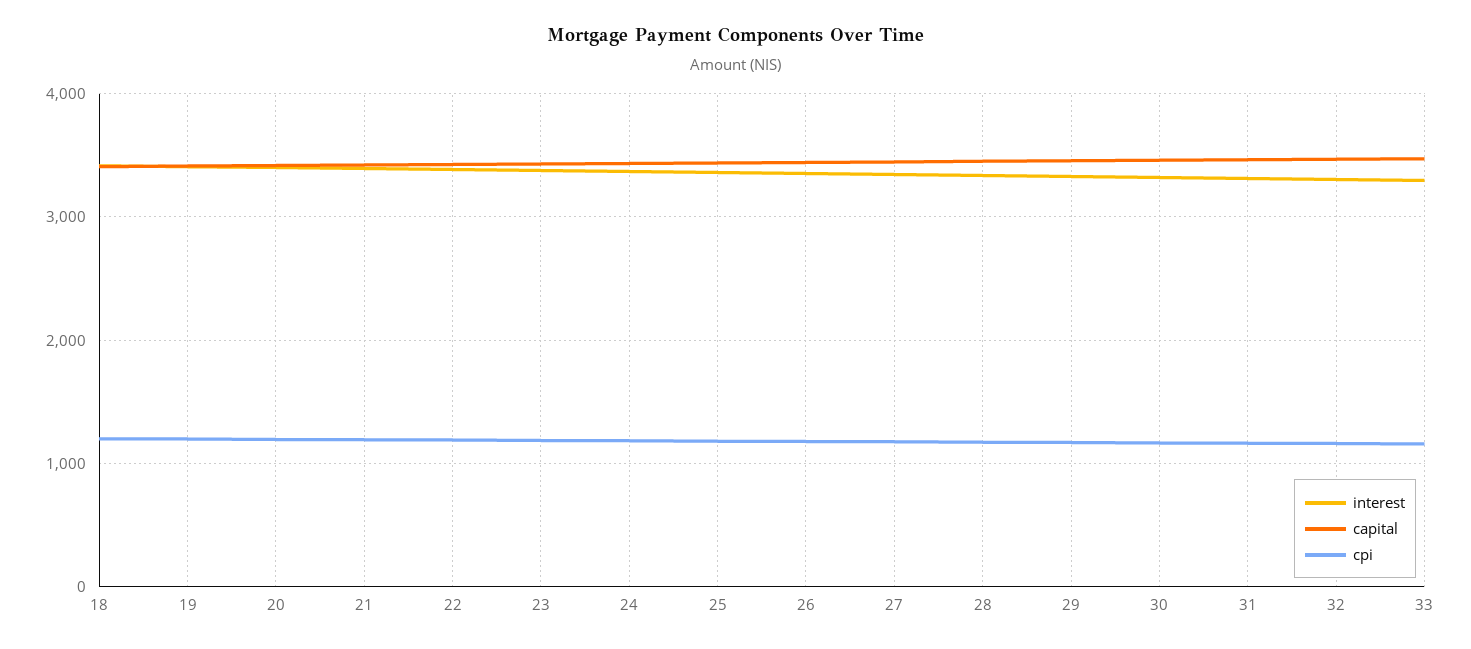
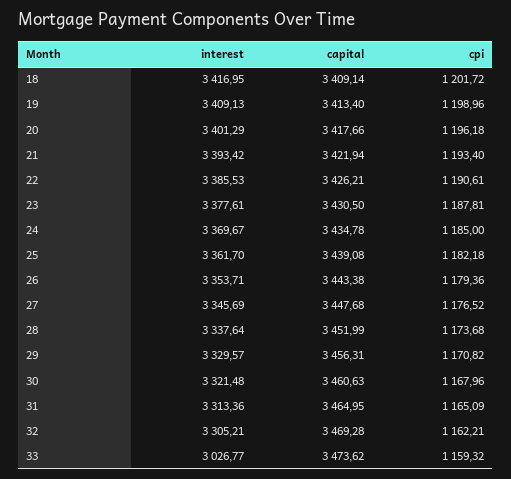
  {
    "interest": {
      "18": 3416.95,
      "19": 3409.13,
      "20": 3401.29,
      "21": 3393.42,
      "22": 3385.53,
      "23": 3377.61,
      "24": 3369.67,
      "25": 3361.7,
      "26": 3353.71,
      "27": 3345.69,
      "28": 3337.64,
      "29": 3329.57,
      "30": 3321.48,
      "31": 3313.36,
      "32": 3305.21,
-     "33": 3300
+     "33": 3026.77
    },
    "capital": {
      "18": 3409.14,
      "19": 3413.4,
      "20": 3417.66,
      "21": 3421.94,
      "22": 3426.21,
      "23": 3430.5,
      "24": 3434.78,
      "25": 3439.08,
      "26": 3443.38,
      "27": 3447.68,
      "28": 3451.99,
      "29": 3456.31,
      "30": 3460.63,
      "31": 3464.95,
      "32": 3469.28,
      "33": 3473.62
    },
    "cpi": {
      "18": 1201.72,
      "19": 1198.96,
      "20": 1196.18,
      "21": 1193.4,
      "22": 1190.61,
      "23": 1187.81,
      "24": 1185,
      "25": 1182.18,
      "26": 1179.36,
      "27": 1176.52,
      "28": 1173.68,
      "29": 1170.82,
      "30": 1167.96,
      "31": 1165.09,
      "32": 1162.21,
      "33": 1159.32
    }
  }

